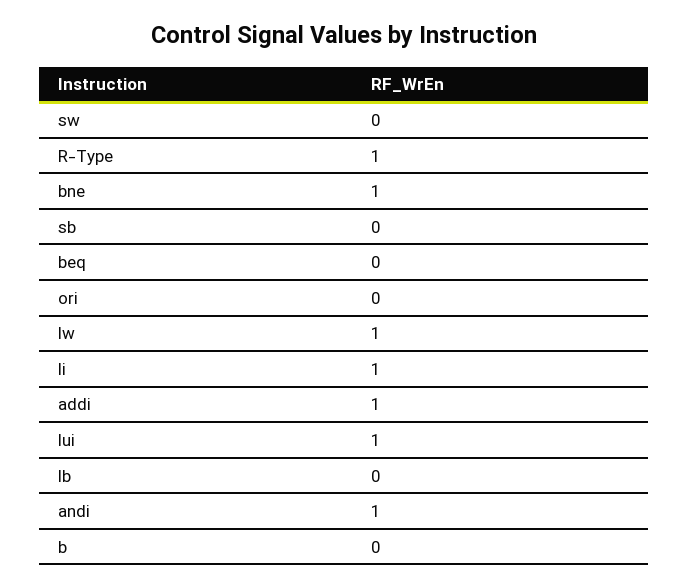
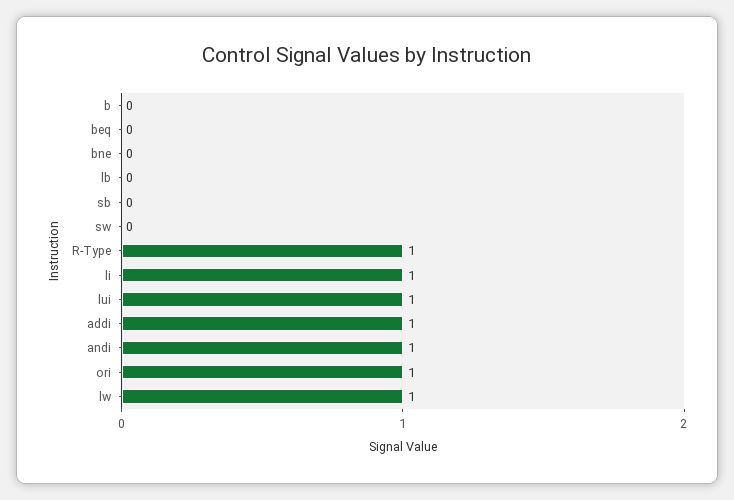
  {
    "sw": 0,
    "R-Type": 1,
-   "bne": 1,
+   "bne": 0,
    "sb": 0,
    "beq": 0,
-   "ori": 0,
+   "ori": 1,
    "lw": 1,
    "li": 1,
    "addi": 1,
    "lui": 1,
    "lb": 0,
    "andi": 1,
    "b": 0
  }

